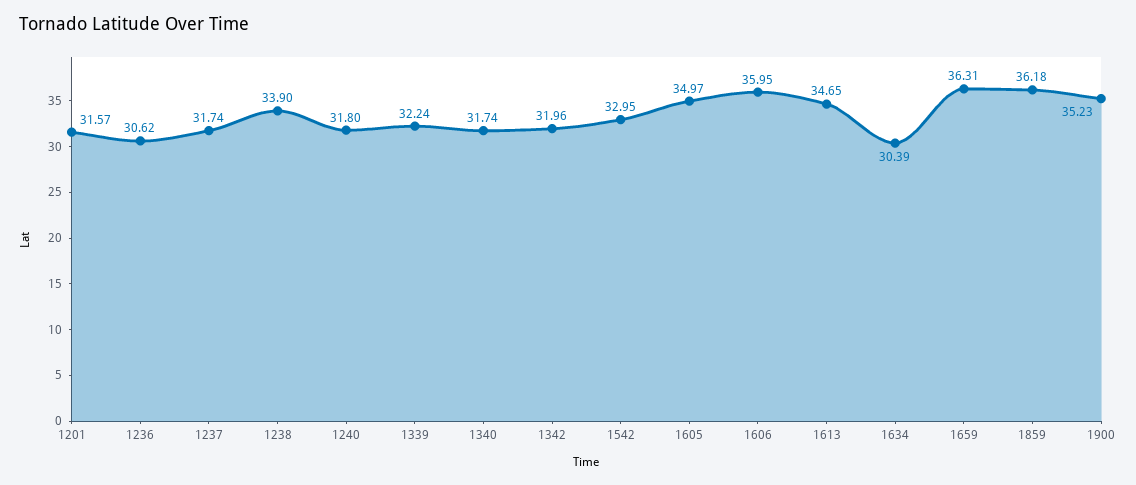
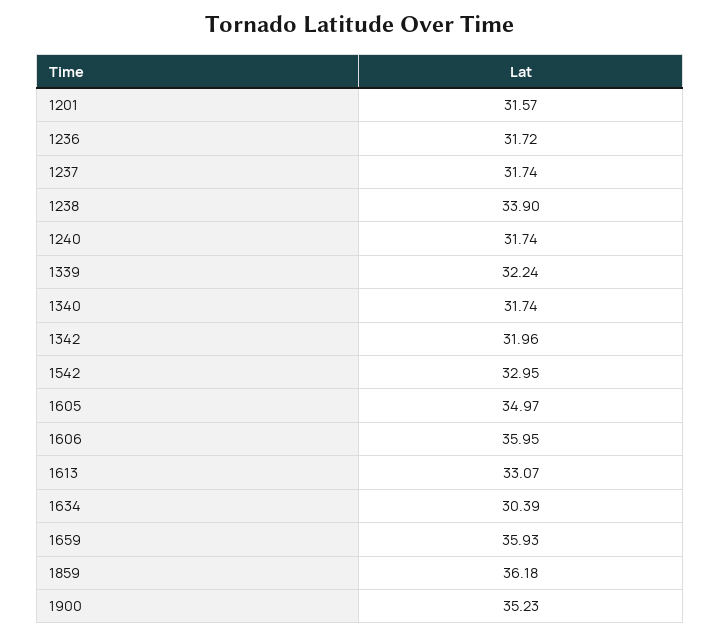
  {
    "1201": 31.57,
-   "1236": 30.62,
+   "1236": 31.72,
    "1237": 31.74,
    "1238": 33.9,
-   "1240": 31.8,
+   "1240": 31.74,
    "1339": 32.24,
    "1340": 31.74,
    "1342": 31.96,
    "1542": 32.95,
    "1605": 34.97,
    "1606": 35.95,
-   "1613": 34.65,
+   "1613": 33.07,
    "1634": 30.39,
-   "1659": 36.31,
+   "1659": 35.93,
    "1859": 36.18,
    "1900": 35.23
  }

